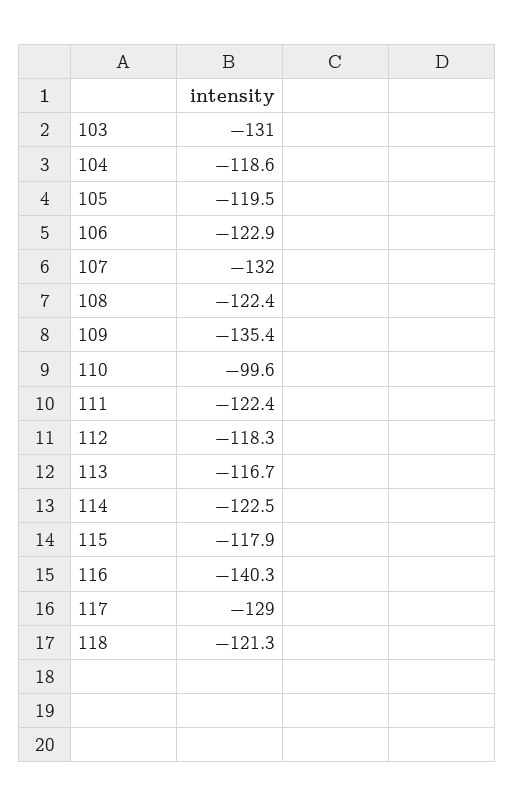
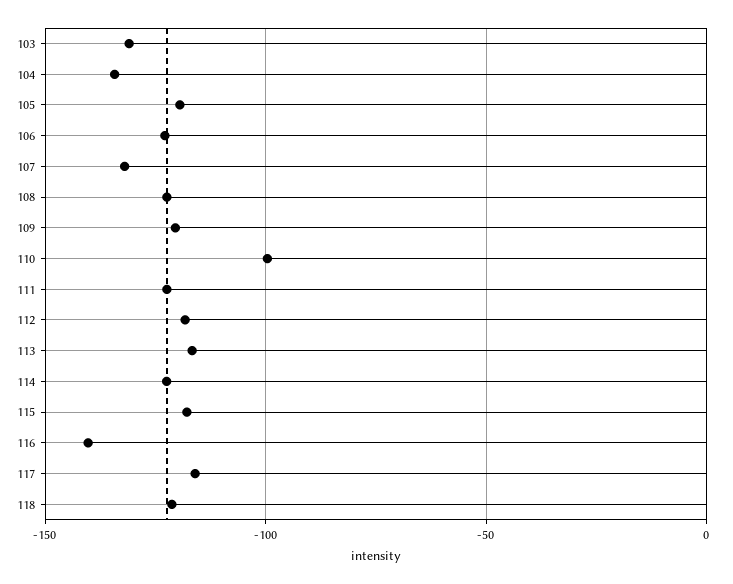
  {
    "103": -131,
-   "104": -118.6,
+   "104": -135,
    "105": -119.5,
    "106": -122.9,
    "107": -132,
    "108": -122.4,
-   "109": -135.4,
+   "109": -120,
    "110": -99.6,
    "111": -122.4,
    "112": -118.3,
    "113": -116.7,
    "114": -122.5,
    "115": -117.9,
    "116": -140.3,
-   "117": -129,
+   "117": -115,
    "118": -121.3
  }

